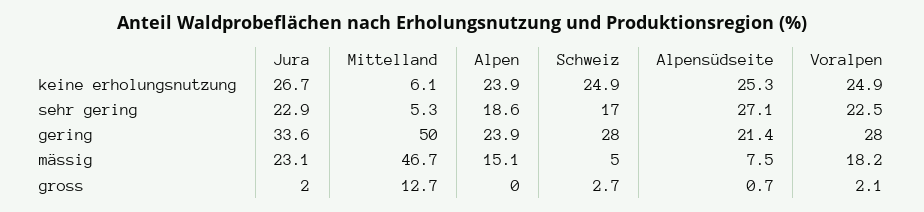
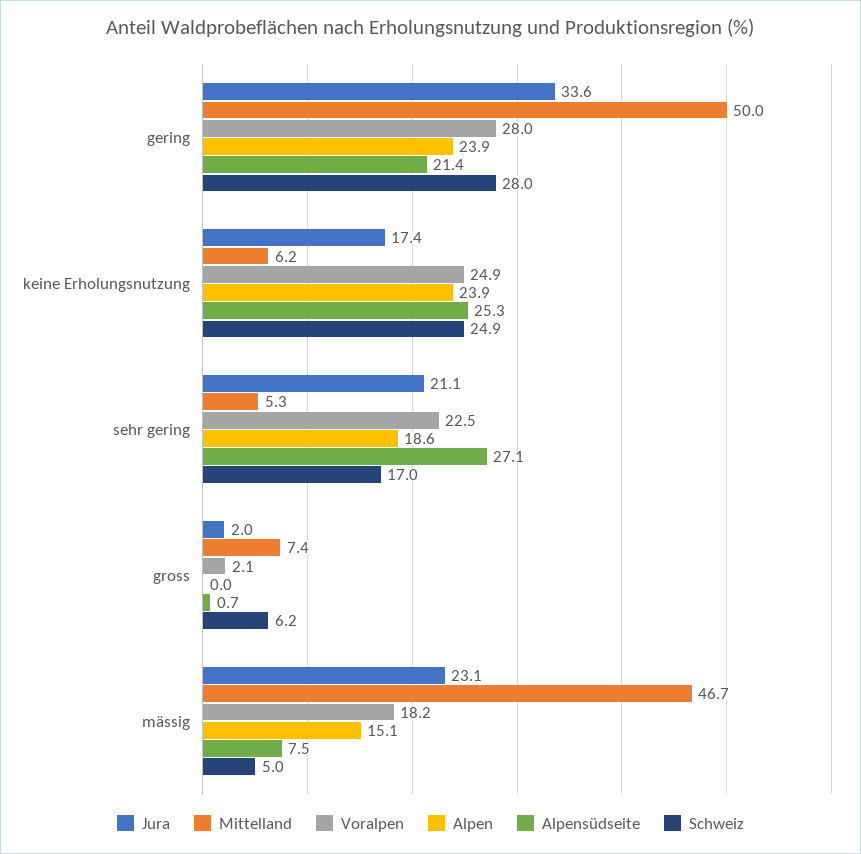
  {
    "Jura": {
-     "keine erholungsnutzung": 26.7,
+     "keine erholungsnutzung": 17.4,
-     "sehr gering": 22.9,
+     "sehr gering": 21.1,
      "gering": 33.6,
      "mässig": 23.1,
      "gross": 2
    },
    "Mittelland": {
-     "keine erholungsnutzung": 6.1,
+     "keine erholungsnutzung": 6.2,
      "sehr gering": 5.3,
      "gering": 50,
      "mässig": 46.7,
-     "gross": 12.7
+     "gross": 7.4
    },
    "Alpen": {
      "keine erholungsnutzung": 23.9,
      "sehr gering": 18.6,
      "gering": 23.9,
      "mässig": 15.1,
      "gross": 0
    },
    "Schweiz": {
      "keine erholungsnutzung": 24.9,
      "sehr gering": 17,
      "gering": 28,
      "mässig": 5,
-     "gross": 2.7
+     "gross": 6.2
    },
    "Alpensüdseite": {
      "keine erholungsnutzung": 25.3,
      "sehr gering": 27.1,
      "gering": 21.4,
      "mässig": 7.5,
      "gross": 0.7
    },
    "Voralpen": {
      "keine erholungsnutzung": 24.9,
      "sehr gering": 22.5,
      "gering": 28,
      "mässig": 18.2,
      "gross": 2.1
    }
  }

